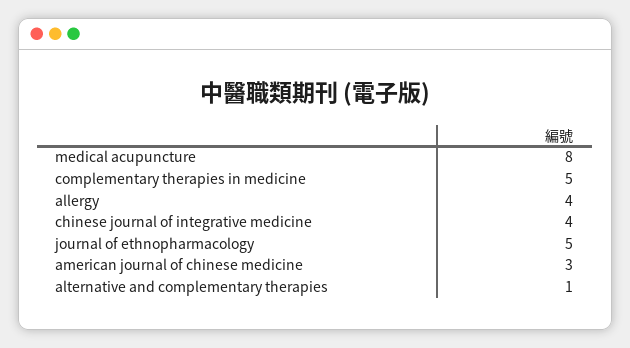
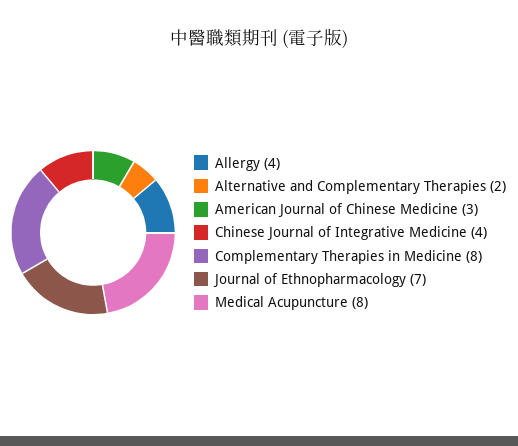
  {
    "medical acupuncture": 8,
-   "complementary therapies in medicine": 5,
+   "complementary therapies in medicine": 8,
    "allergy": 4,
    "chinese journal of integrative medicine": 4,
-   "journal of ethnopharmacology": 5,
+   "journal of ethnopharmacology": 7,
    "american journal of chinese medicine": 3,
-   "alternative and complementary therapies": 1
+   "alternative and complementary therapies": 2
  }

